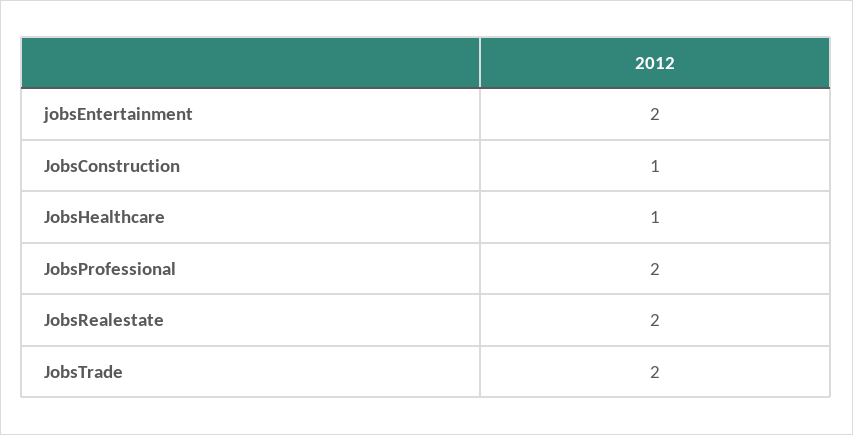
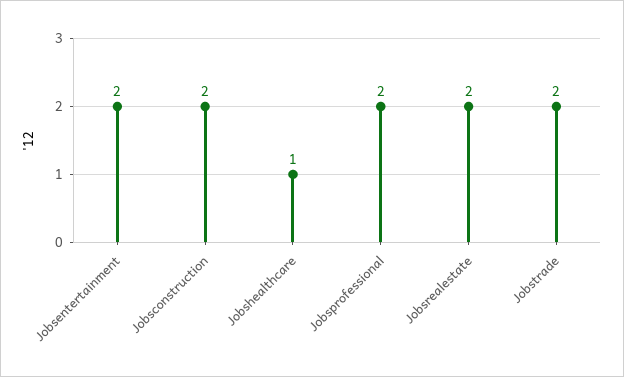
  {
    "jobsEntertainment": 2,
-   "JobsConstruction": 1,
+   "JobsConstruction": 2,
    "JobsHealthcare": 1,
    "JobsProfessional": 2,
    "JobsRealestate": 2,
    "JobsTrade": 2
  }

